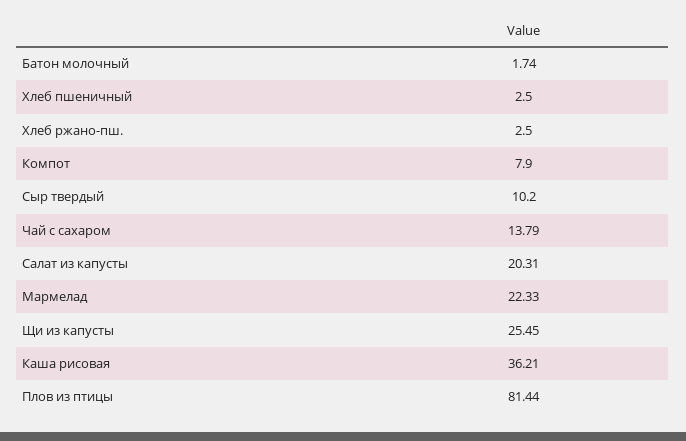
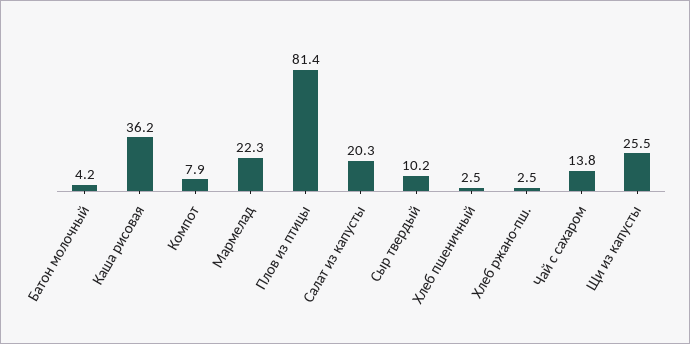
  {
-   "Батон молочный": 1.74,
+   "Батон молочный": 4.2,
    "Хлеб пшеничный": 2.5,
    "Хлеб ржано-пш.": 2.5,
    "Компот": 7.9,
    "Сыр твердый": 10.2,
    "Чай с сахаром": 13.79,
    "Салат из капусты": 20.31,
    "Мармелад": 22.33,
    "Щи из капусты": 25.45,
    "Каша рисовая": 36.21,
    "Плов из птицы": 81.44
  }

